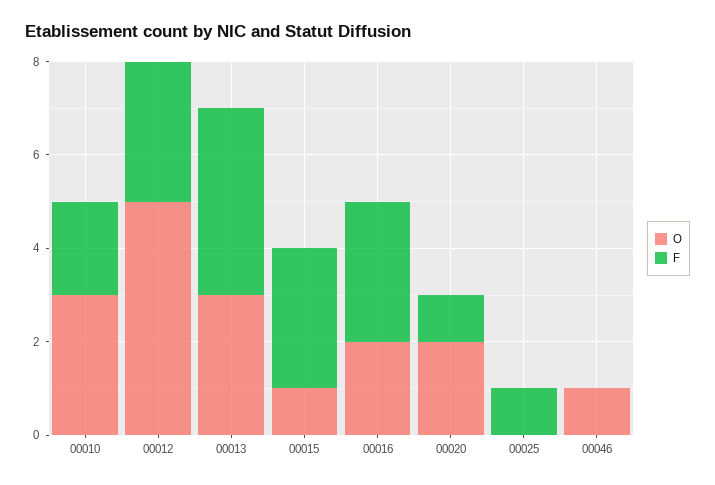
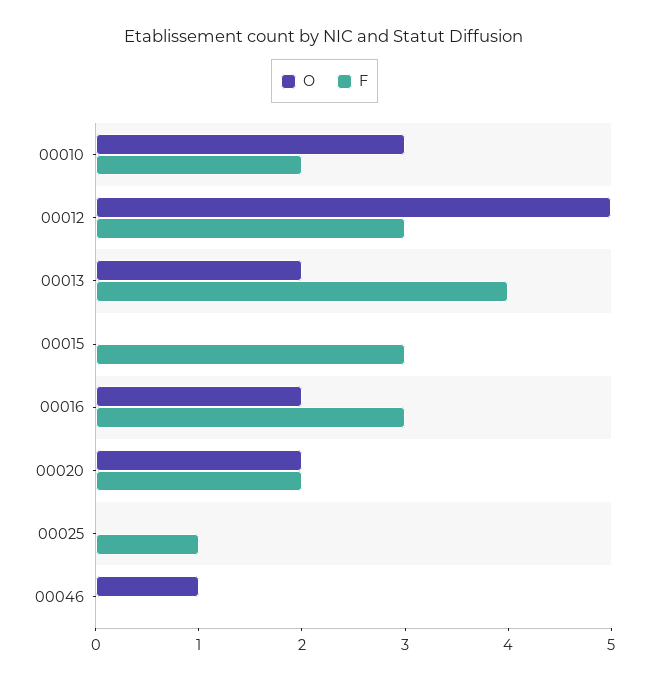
  {
    "O": {
      "00010": 3,
      "00012": 5,
-     "00013": 3,
+     "00013": 2,
-     "00015": 1,
+     "00015": 0,
      "00016": 2,
      "00020": 2,
      "00025": 0,
      "00046": 1
    },
    "F": {
      "00010": 2,
      "00012": 3,
      "00013": 4,
      "00015": 3,
      "00016": 3,
-     "00020": 1,
+     "00020": 2,
      "00025": 1,
      "00046": 0
    }
  }

